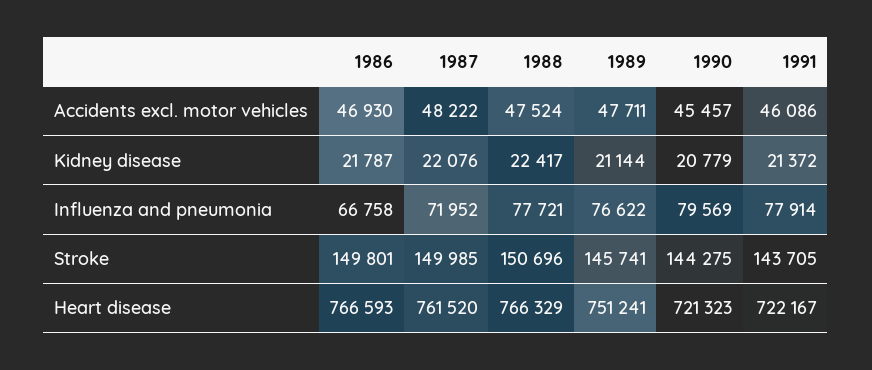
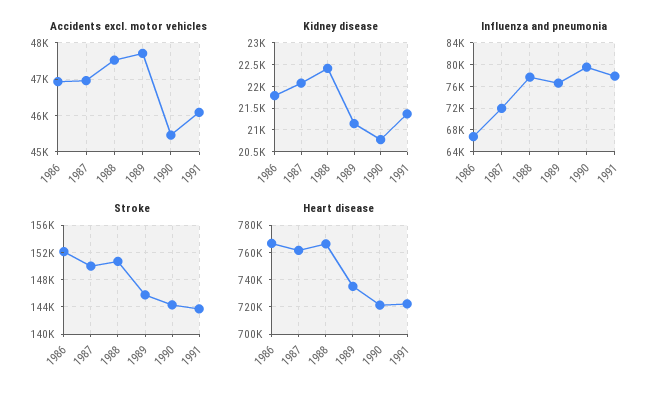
  {
    "Accidents excl. motor vehicles": {
      "1986": 46930,
-     "1987": 48222,
+     "1987": 47000,
      "1988": 47524,
      "1989": 47711,
      "1990": 45457,
      "1991": 46086
    },
    "Kidney disease": {
      "1986": 21787,
      "1987": 22076,
      "1988": 22417,
      "1989": 21144,
      "1990": 20779,
      "1991": 21372
    },
    "Influenza and pneumonia": {
      "1986": 66758,
      "1987": 71952,
      "1988": 77721,
      "1989": 76622,
      "1990": 79569,
      "1991": 77914
    },
    "Stroke": {
-     "1986": 149801,
+     "1986": 152000,
      "1987": 149985,
      "1988": 150696,
      "1989": 145741,
      "1990": 144275,
      "1991": 143705
    },
    "Heart disease": {
      "1986": 766593,
      "1987": 761520,
      "1988": 766329,
-     "1989": 751241,
+     "1989": 735000,
      "1990": 721323,
      "1991": 722167
    }
  }

